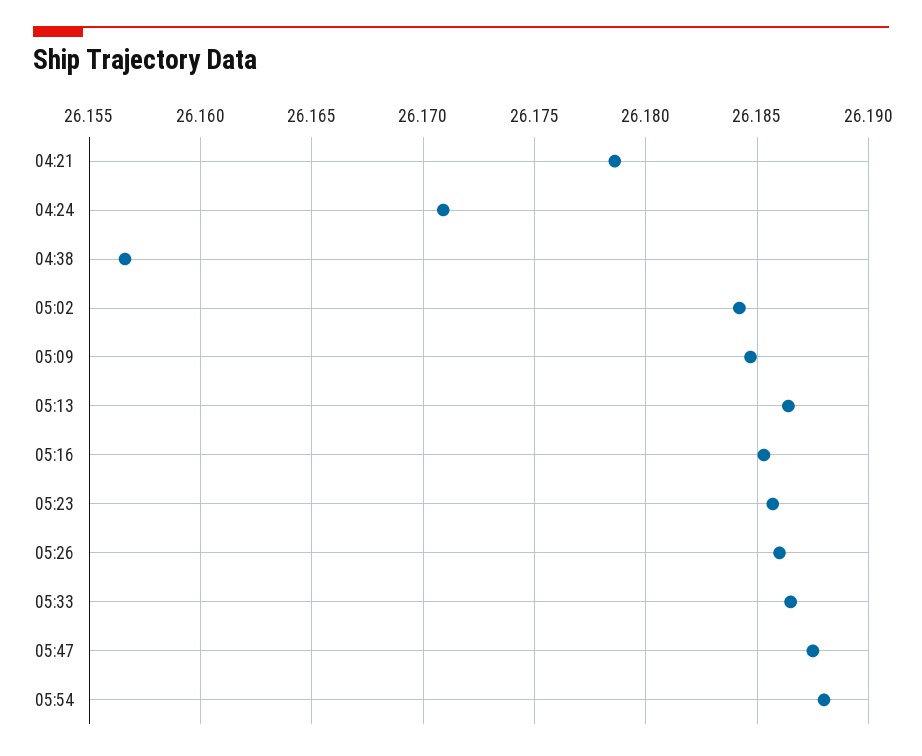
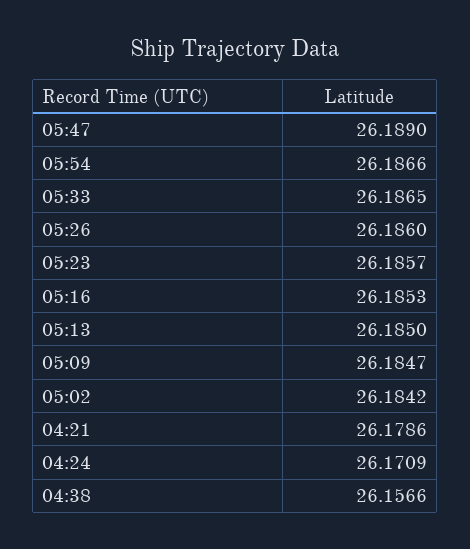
  {
    "04:21": 26.1786,
    "04:24": 26.1709,
    "04:38": 26.1566,
    "05:02": 26.1842,
    "05:09": 26.1847,
-   "05:13": 26.1865,
+   "05:13": 26.185,
    "05:16": 26.1853,
    "05:23": 26.1857,
    "05:26": 26.186,
    "05:33": 26.1865,
-   "05:47": 26.1875,
+   "05:47": 26.189,
-   "05:54": 26.188
+   "05:54": 26.1866
  }

